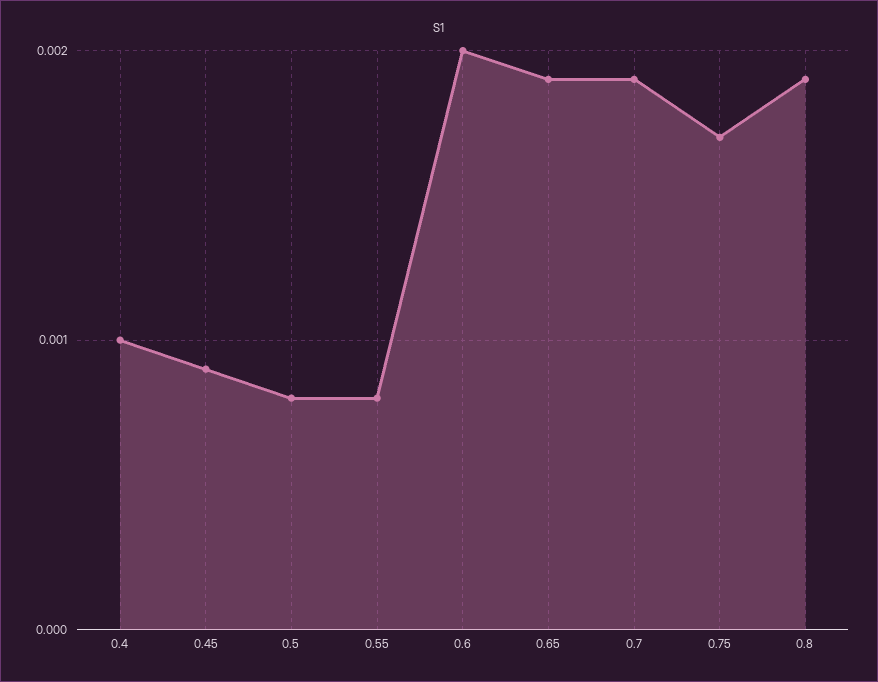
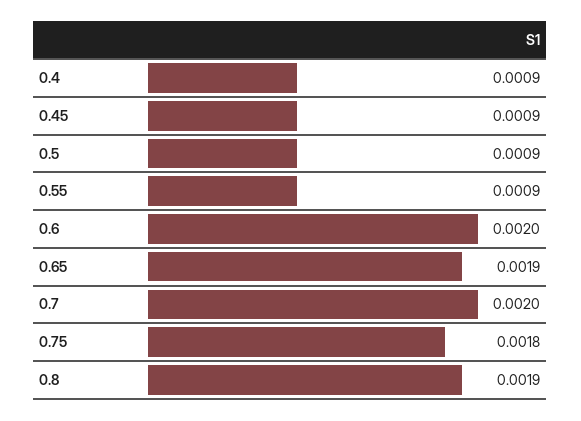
  {
-   "0.4": 0.001,
+   "0.4": 0.0009,
    "0.45": 0.0009,
-   "0.5": 0.0008,
+   "0.5": 0.0009,
-   "0.55": 0.0008,
+   "0.55": 0.0009,
    "0.6": 0.002,
    "0.65": 0.0019,
-   "0.7": 0.0019,
+   "0.7": 0.002,
-   "0.75": 0.0017,
+   "0.75": 0.0018,
    "0.8": 0.0019
  }

